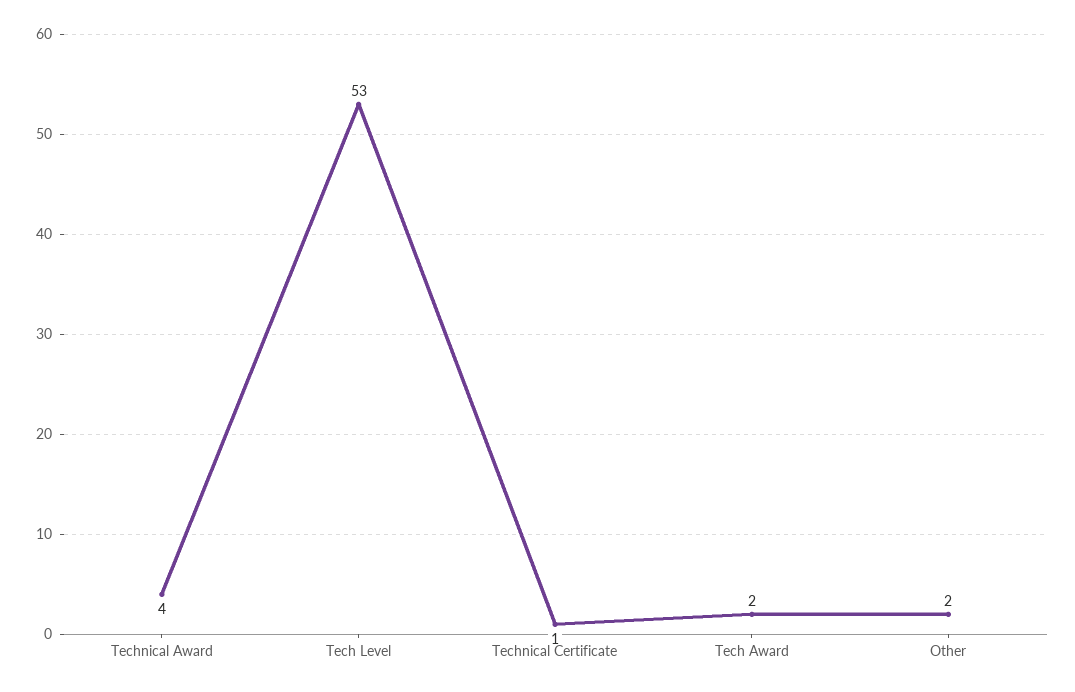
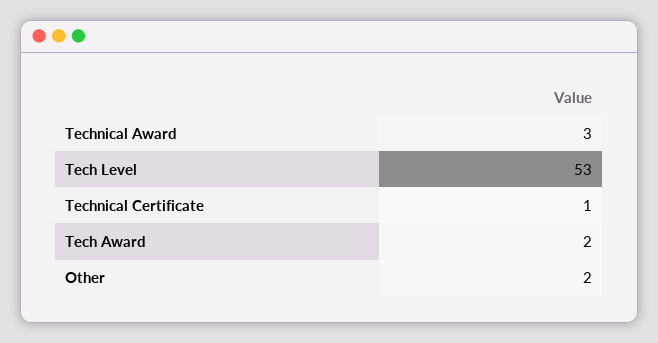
  {
-   "Technical Award": 4,
+   "Technical Award": 3,
    "Tech Level": 53,
    "Technical Certificate": 1,
    "Tech Award": 2,
    "Other": 2
  }

